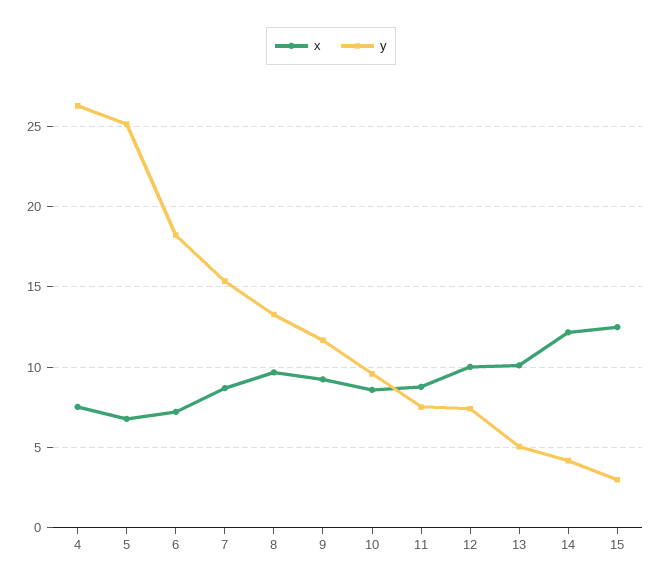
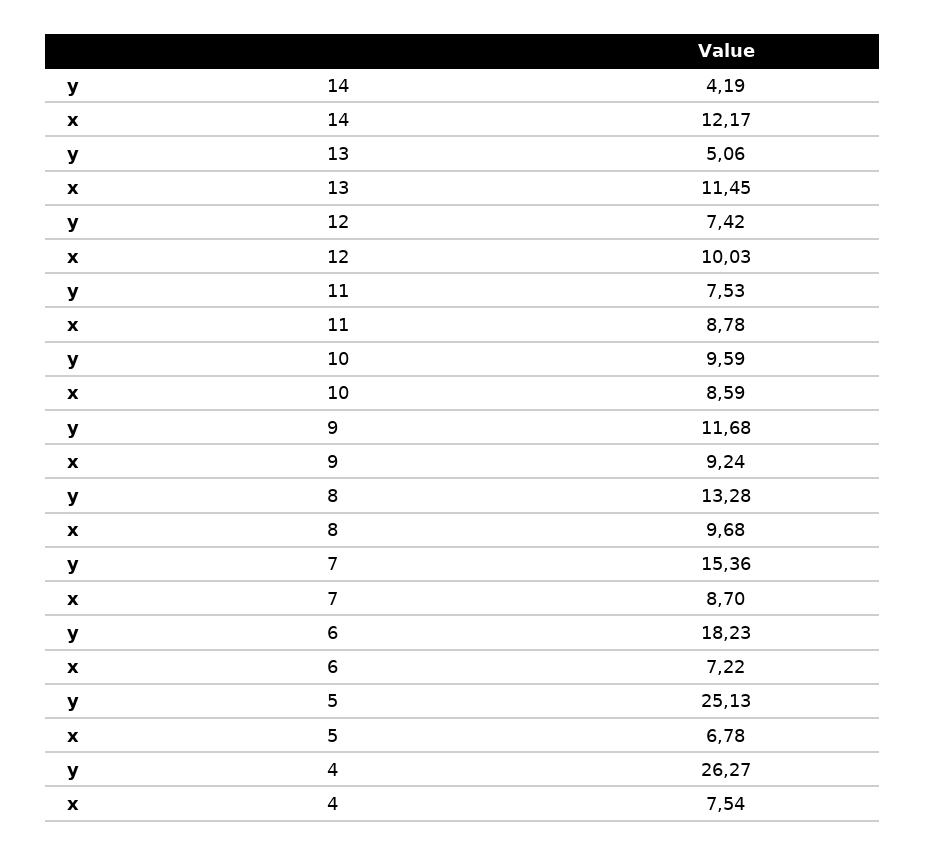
  {
    "x": {
      "4": 7.54,
      "5": 6.78,
      "6": 7.22,
      "7": 8.7,
      "8": 9.68,
      "9": 9.24,
      "10": 8.59,
      "11": 8.78,
      "12": 10.03,
-     "13": 10,
+     "13": 11.45,
-     "14": 12.17,
+     "14": 12.17
-     "15": 12.5
    },
    "y": {
      "4": 26.27,
      "5": 25.13,
      "6": 18.23,
      "7": 15.36,
      "8": 13.28,
      "9": 11.68,
      "10": 9.59,
      "11": 7.53,
      "12": 7.42,
      "13": 5.06,
-     "14": 4.19,
+     "14": 4.19
-     "15": 3
    }
  }

